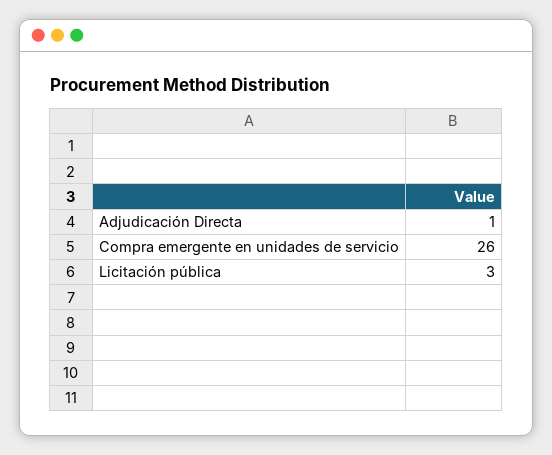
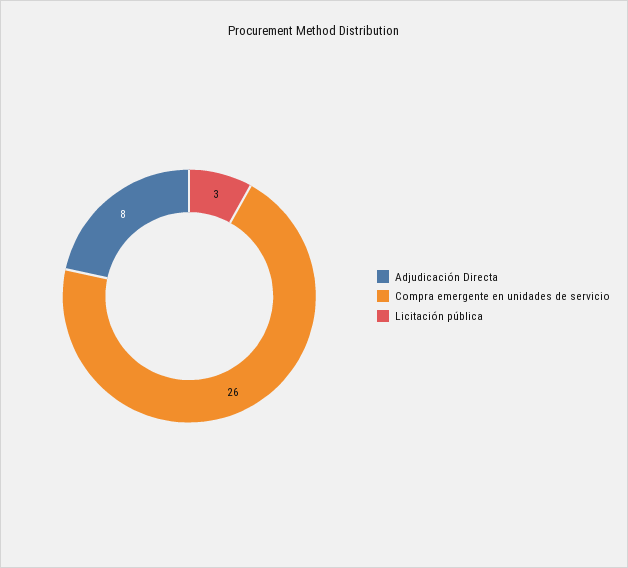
  {
-   "Adjudicación Directa": 1,
+   "Adjudicación Directa": 8,
    "Compra emergente en unidades de servicio": 26,
    "Licitación pública": 3
  }

